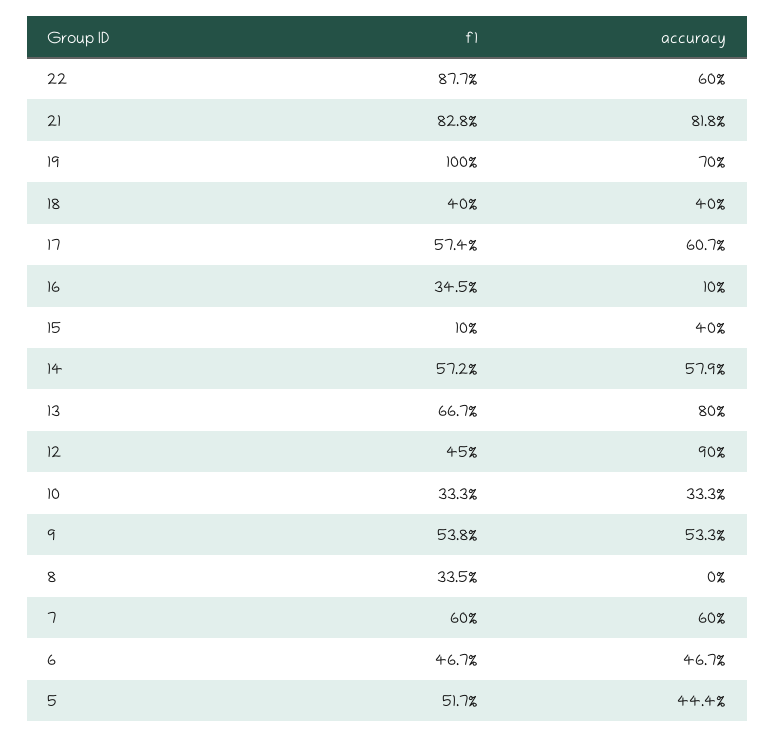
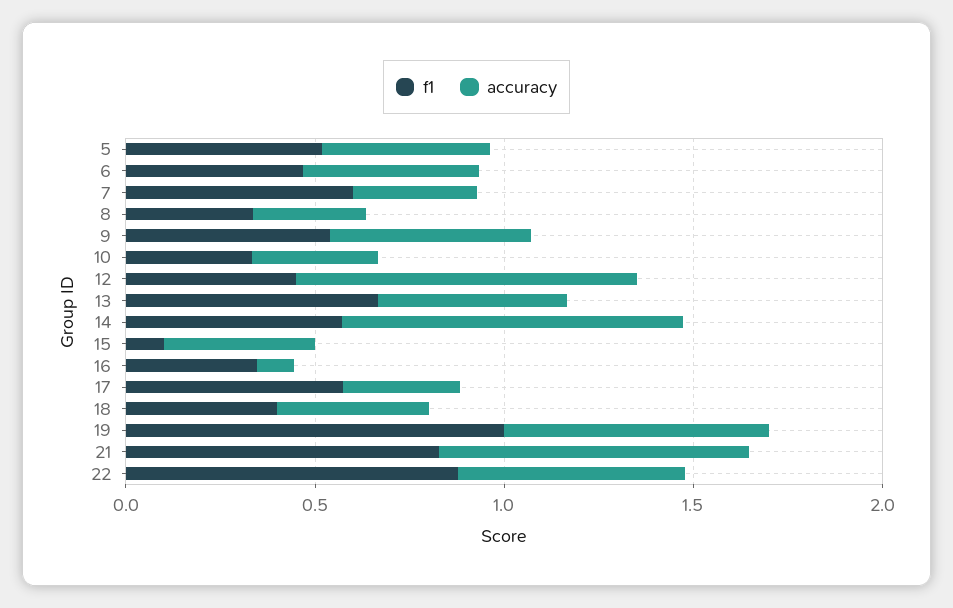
  {
    "f1": {
      "22": 0.877,
      "21": 0.828,
      "19": 1,
      "18": 0.4,
      "17": 0.574,
      "16": 0.345,
      "15": 0.1,
      "14": 0.572,
      "13": 0.667,
      "12": 0.45,
      "10": 0.333,
      "9": 0.538,
      "8": 0.335,
      "7": 0.6,
      "6": 0.467,
      "5": 0.517
    },
    "accuracy": {
      "22": 0.6,
      "21": 0.818,
      "19": 0.7,
      "18": 0.4,
-     "17": 0.607,
+     "17": 0.3,
      "16": 0.1,
      "15": 0.4,
-     "14": 0.579,
+     "14": 0.9,
-     "13": 0.8,
+     "13": 0.5,
      "12": 0.9,
      "10": 0.333,
      "9": 0.533,
-     "8": 0,
+     "8": 0.3,
-     "7": 0.6,
+     "7": 0.3,
      "6": 0.467,
      "5": 0.444
    }
  }

